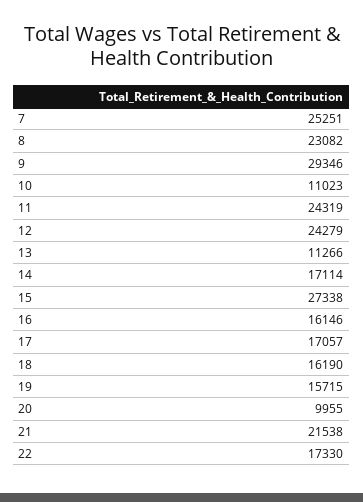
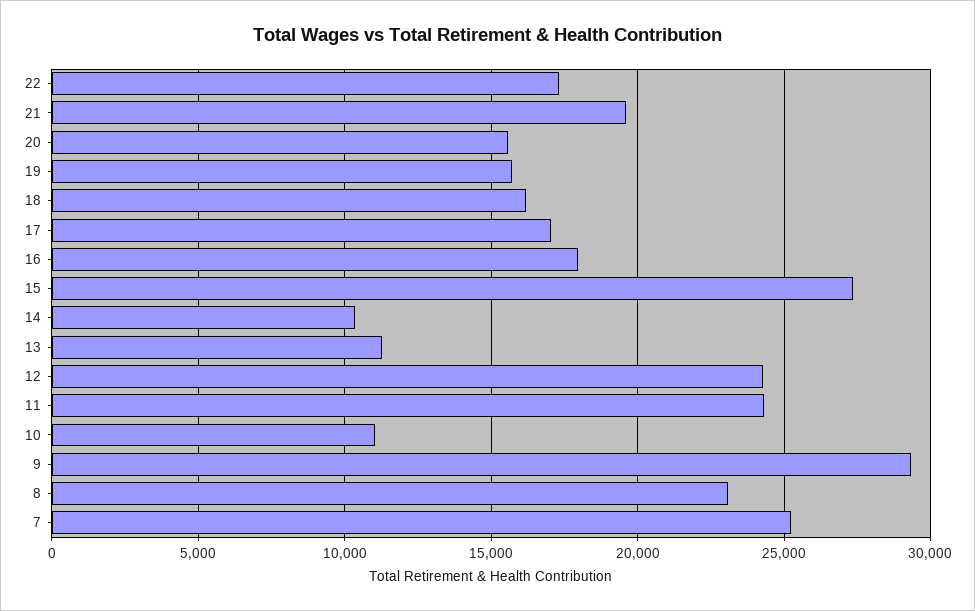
  {
    "7": 25251,
    "8": 23082,
    "9": 29346,
    "10": 11023,
    "11": 24319,
    "12": 24279,
    "13": 11266,
-   "14": 17114,
+   "14": 10500,
    "15": 27338,
-   "16": 16146,
+   "16": 18000,
    "17": 17057,
    "18": 16190,
    "19": 15715,
-   "20": 9955,
+   "20": 15500,
-   "21": 21538,
+   "21": 19500,
    "22": 17330
  }

